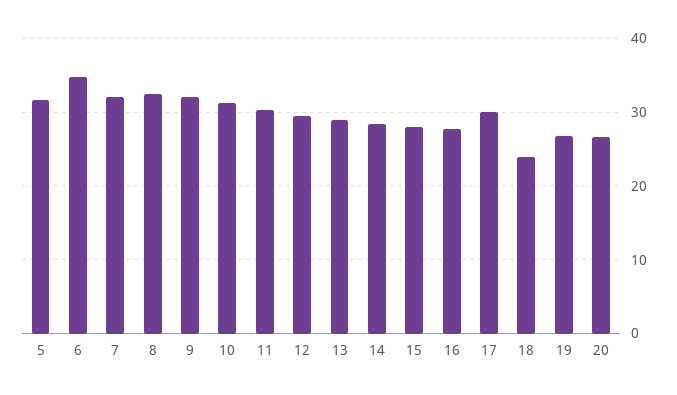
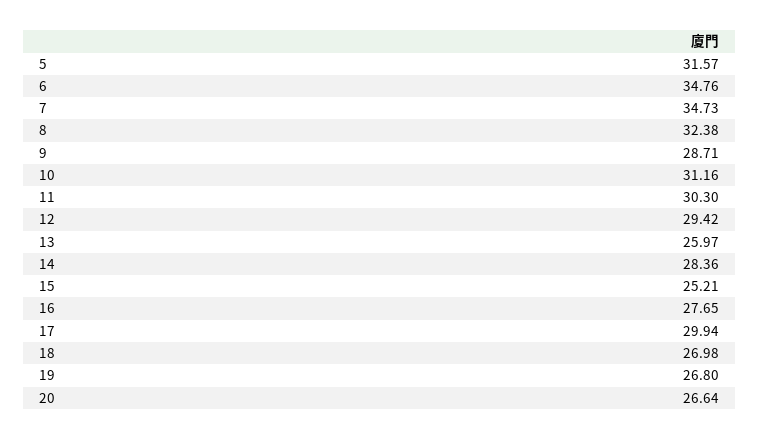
  {
    "5": 31.57,
    "6": 34.76,
-   "7": 32,
+   "7": 34.73,
    "8": 32.38,
-   "9": 32,
+   "9": 28.71,
    "10": 31.16,
    "11": 30.3,
    "12": 29.42,
-   "13": 29,
+   "13": 25.97,
    "14": 28.36,
-   "15": 28,
+   "15": 25.21,
    "16": 27.65,
    "17": 29.94,
-   "18": 24,
+   "18": 26.98,
    "19": 26.8,
    "20": 26.64
  }

